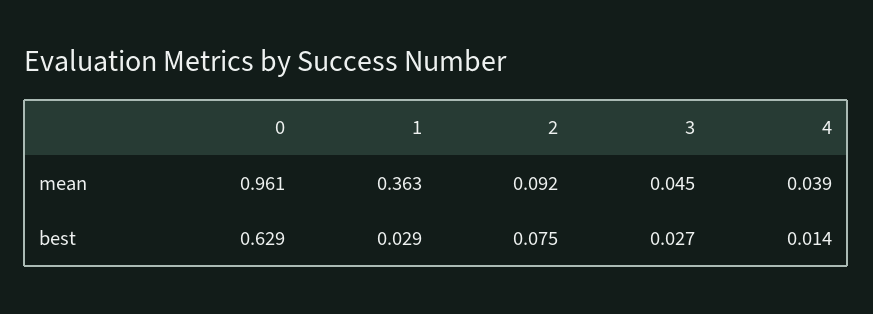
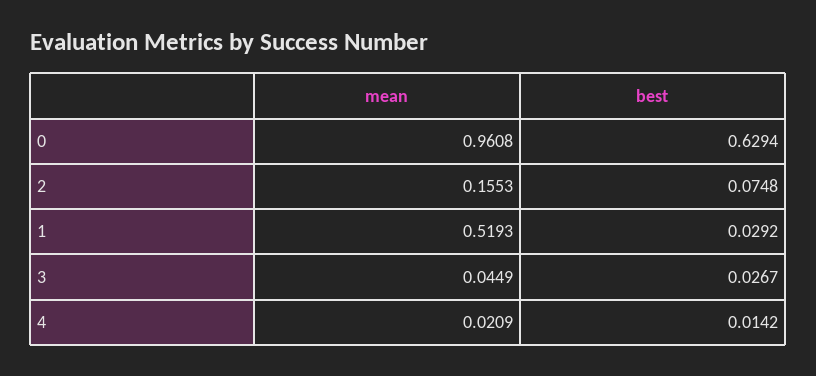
  {
    "0": {
      "mean": 0.9608,
      "best": 0.6294
    },
    "1": {
-     "mean": 0.363,
+     "mean": 0.5193,
      "best": 0.0292
    },
    "2": {
-     "mean": 0.092,
+     "mean": 0.1553,
      "best": 0.0748
    },
    "3": {
      "mean": 0.0449,
      "best": 0.0267
    },
    "4": {
-     "mean": 0.039,
+     "mean": 0.0209,
      "best": 0.0142
    }
  }

